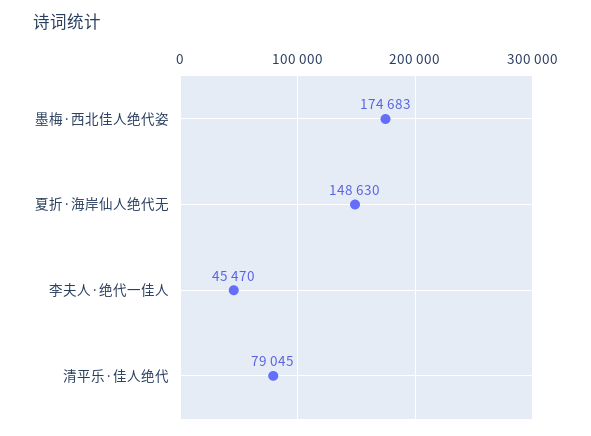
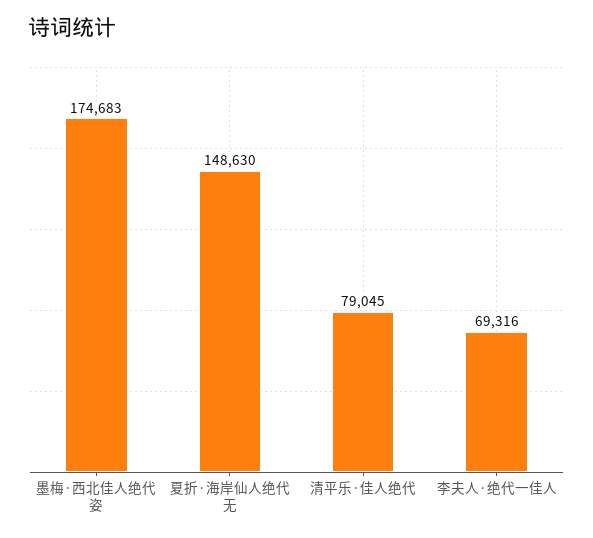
  {
    "墨梅·西北佳人绝代姿": 174683,
    "夏折·海岸仙人绝代无": 148630,
-   "李夫人·绝代一佳人": 45470,
+   "李夫人·绝代一佳人": 69316,
    "清平乐·佳人绝代": 79045
  }

